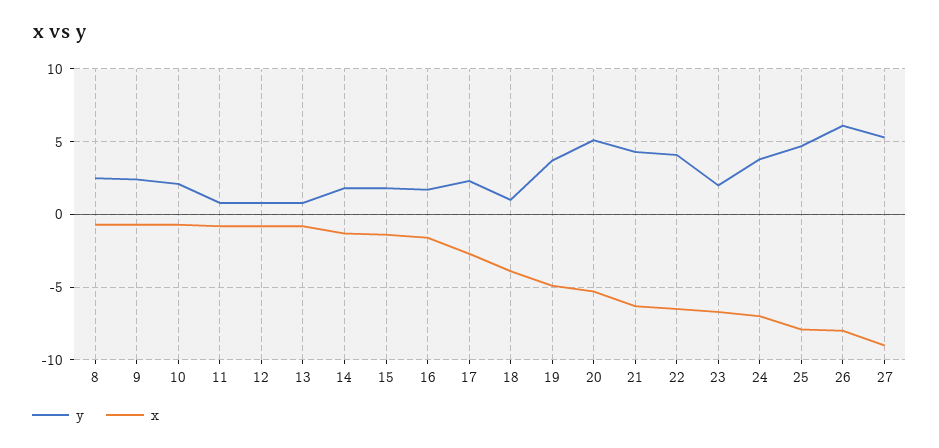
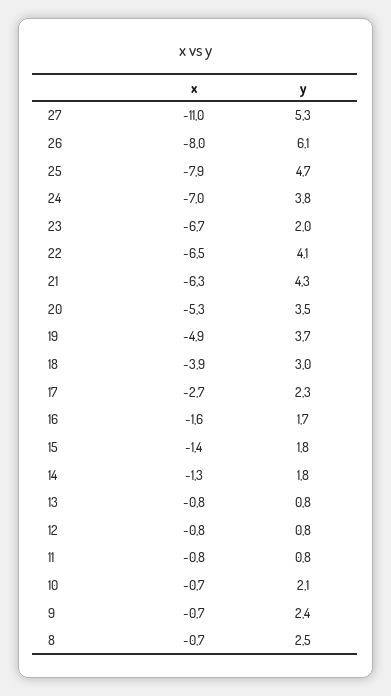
  {
    "y": {
      "8": 2.5,
      "9": 2.4,
      "10": 2.1,
      "11": 0.8,
      "12": 0.8,
      "13": 0.8,
      "14": 1.8,
      "15": 1.8,
      "16": 1.7,
      "17": 2.3,
-     "18": 1,
+     "18": 3,
      "19": 3.7,
-     "20": 5,
+     "20": 3.5,
      "21": 4.3,
      "22": 4.1,
      "23": 2,
      "24": 3.8,
      "25": 4.7,
      "26": 6.1,
      "27": 5.3
    },
    "x": {
      "8": -0.7,
      "9": -0.7,
      "10": -0.7,
      "11": -0.8,
      "12": -0.8,
      "13": -0.8,
      "14": -1.3,
      "15": -1.4,
      "16": -1.6,
      "17": -2.7,
      "18": -3.9,
      "19": -4.9,
      "20": -5.3,
      "21": -6.3,
      "22": -6.5,
      "23": -6.7,
      "24": -7,
      "25": -7.9,
      "26": -8,
-     "27": -9
+     "27": -11
    }
  }

